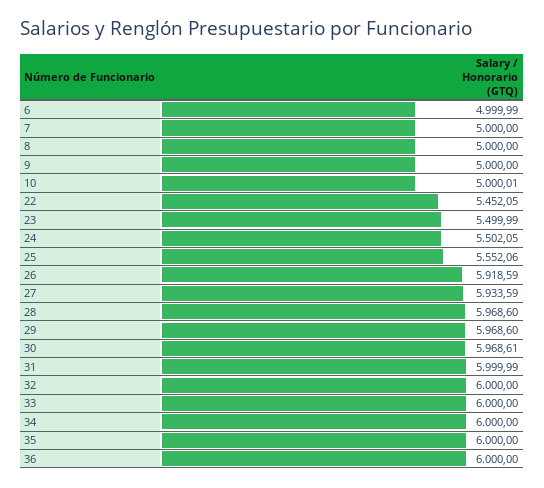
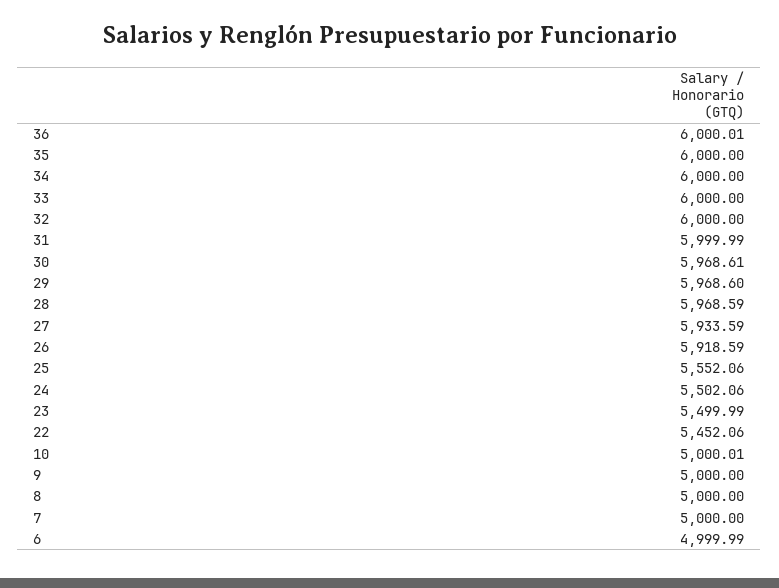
  {
    "6": 4999.99,
    "7": 5000,
    "8": 5000,
    "9": 5000,
    "10": 5000.01,
-   "22": 5452.05,
+   "22": 5452.06,
    "23": 5499.99,
-   "24": 5502.05,
+   "24": 5502.06,
    "25": 5552.06,
    "26": 5918.59,
    "27": 5933.59,
-   "28": 5968.6,
+   "28": 5968.59,
    "29": 5968.6,
    "30": 5968.61,
    "31": 5999.99,
    "32": 6000,
    "33": 6000,
    "34": 6000,
    "35": 6000,
-   "36": 6000
+   "36": 6000.01
  }

